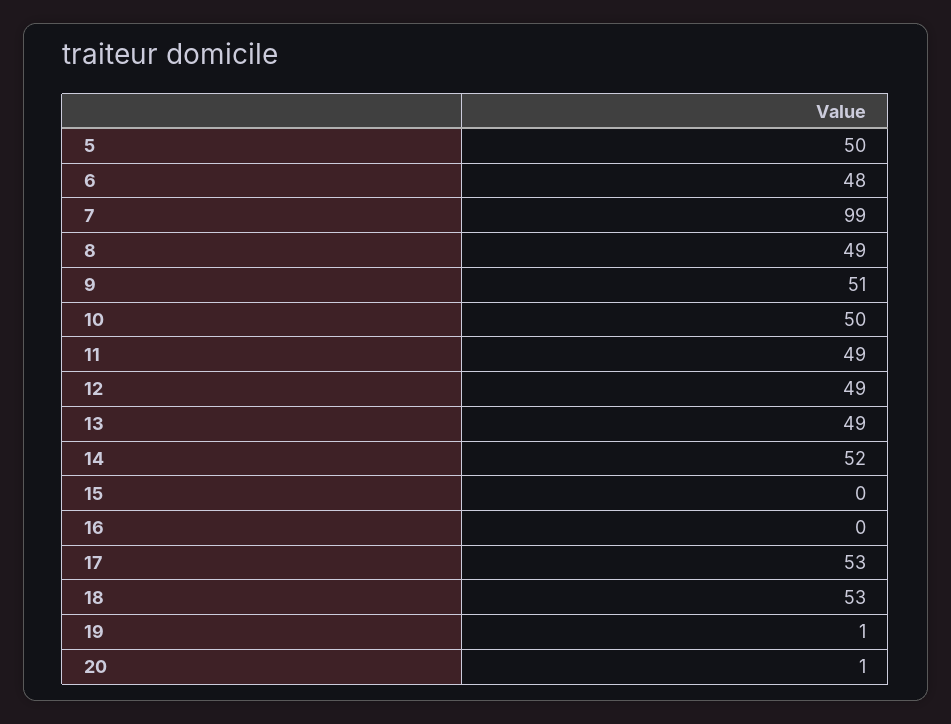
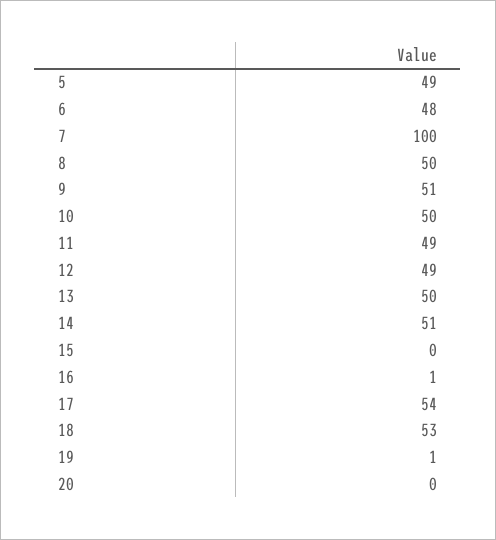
  {
-   "5": 50,
+   "5": 49,
    "6": 48,
-   "7": 99,
+   "7": 100,
-   "8": 49,
+   "8": 50,
    "9": 51,
    "10": 50,
    "11": 49,
    "12": 49,
-   "13": 49,
+   "13": 50,
-   "14": 52,
+   "14": 51,
    "15": 0,
-   "16": 0,
+   "16": 1,
-   "17": 53,
+   "17": 54,
    "18": 53,
    "19": 1,
-   "20": 1
+   "20": 0
  }

